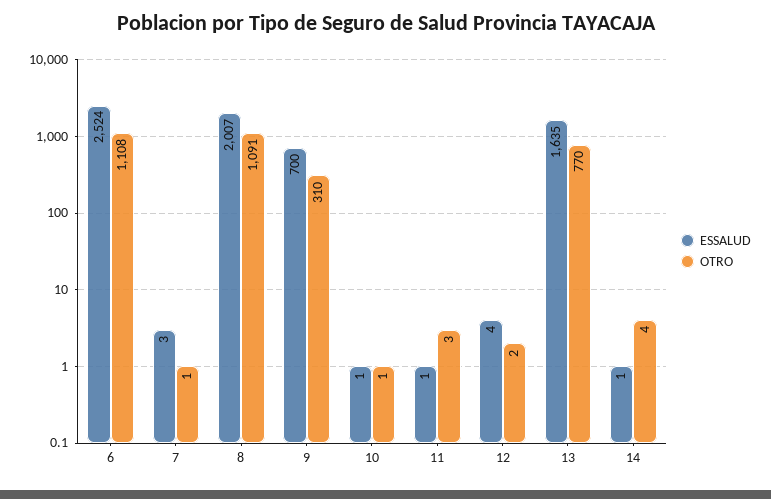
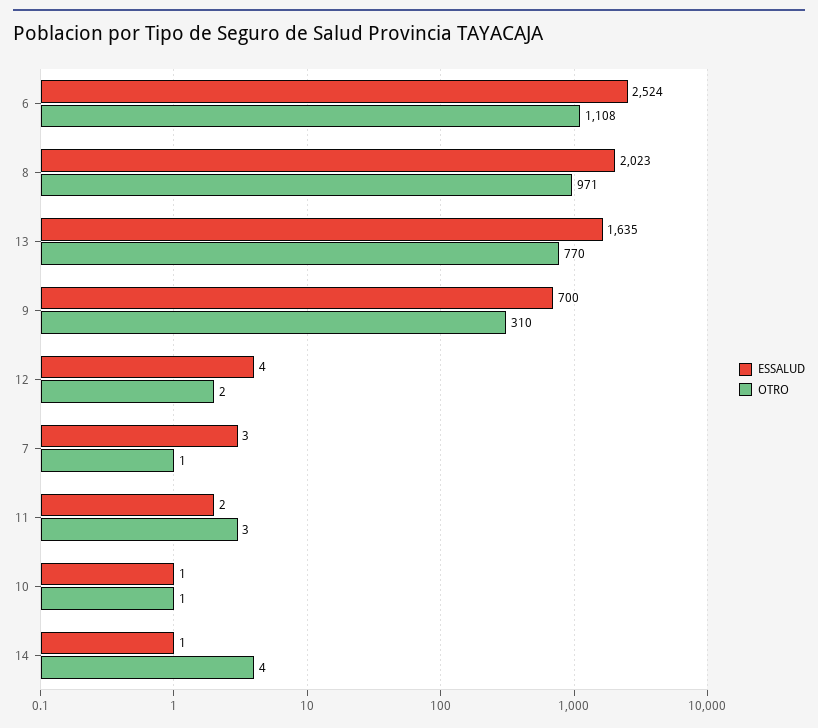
  {
    "ESSALUD": {
      "6": 2524,
      "7": 3,
-     "8": 2007,
+     "8": 2023,
      "9": 700,
      "10": 1,
-     "11": 1,
+     "11": 2,
      "12": 4,
      "13": 1635,
      "14": 1
    },
    "OTRO": {
      "6": 1108,
      "7": 1,
-     "8": 1091,
+     "8": 971,
      "9": 310,
      "10": 1,
      "11": 3,
      "12": 2,
      "13": 770,
      "14": 4
    }
  }

